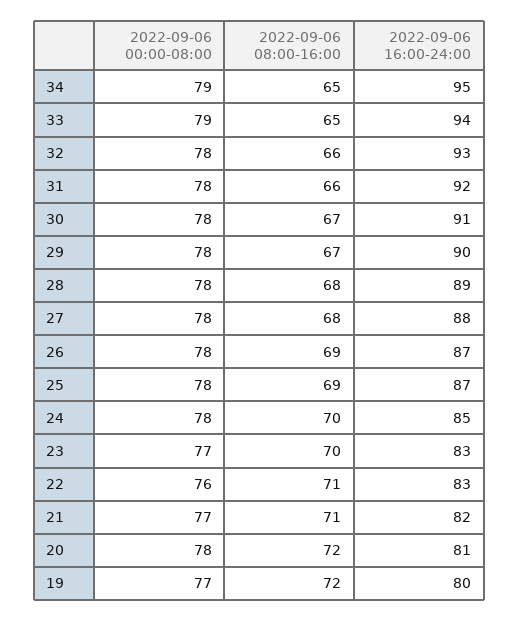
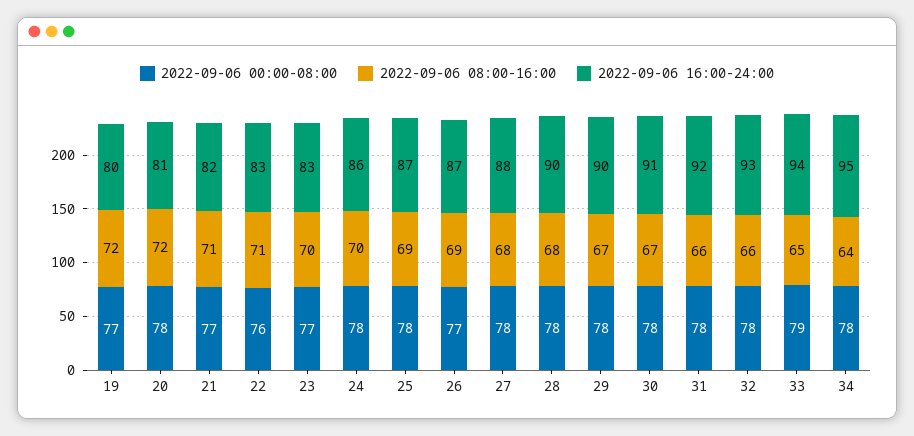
  {
    "2022-09-06 00:00-08:00": {
-     "34": 79,
+     "34": 78,
      "33": 79,
      "32": 78,
      "31": 78,
      "30": 78,
      "29": 78,
      "28": 78,
      "27": 78,
-     "26": 78,
+     "26": 77,
      "25": 78,
      "24": 78,
      "23": 77,
      "22": 76,
      "21": 77,
      "20": 78,
      "19": 77
    },
    "2022-09-06 08:00-16:00": {
-     "34": 65,
+     "34": 64,
      "33": 65,
      "32": 66,
      "31": 66,
      "30": 67,
      "29": 67,
      "28": 68,
      "27": 68,
      "26": 69,
      "25": 69,
      "24": 70,
      "23": 70,
      "22": 71,
      "21": 71,
      "20": 72,
      "19": 72
    },
    "2022-09-06 16:00-24:00": {
      "34": 95,
      "33": 94,
      "32": 93,
      "31": 92,
      "30": 91,
      "29": 90,
-     "28": 89,
+     "28": 90,
      "27": 88,
      "26": 87,
      "25": 87,
-     "24": 85,
+     "24": 86,
      "23": 83,
      "22": 83,
      "21": 82,
      "20": 81,
      "19": 80
    }
  }

